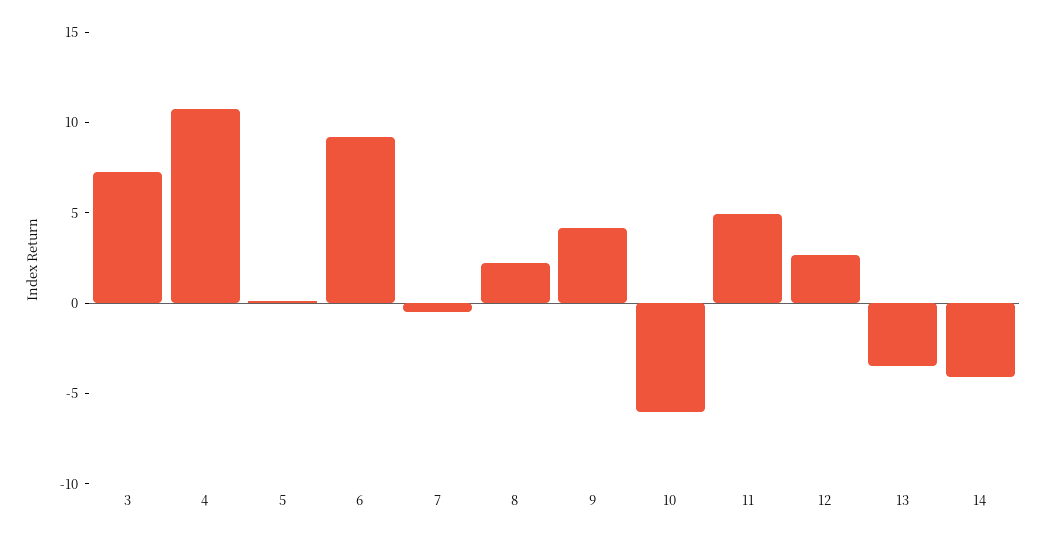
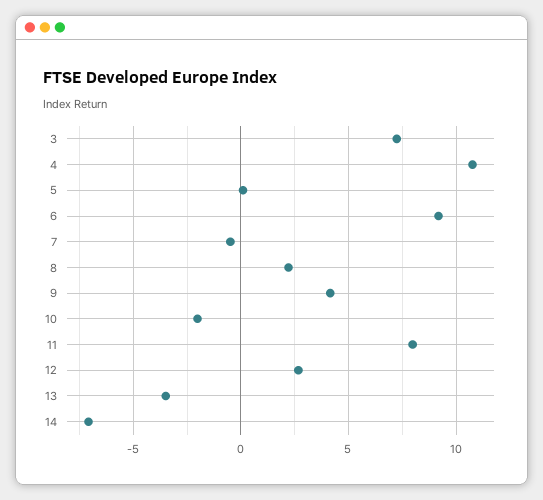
  {
    "3": 7,
    "4": 11,
    "5": 0,
    "6": 9,
    "7": -0.5,
    "8": 2,
    "9": 4,
-   "10": -6,
+   "10": -2,
-   "11": 5,
+   "11": 8,
    "12": 2.5,
    "13": -3.5,
-   "14": -4
+   "14": -7
  }

